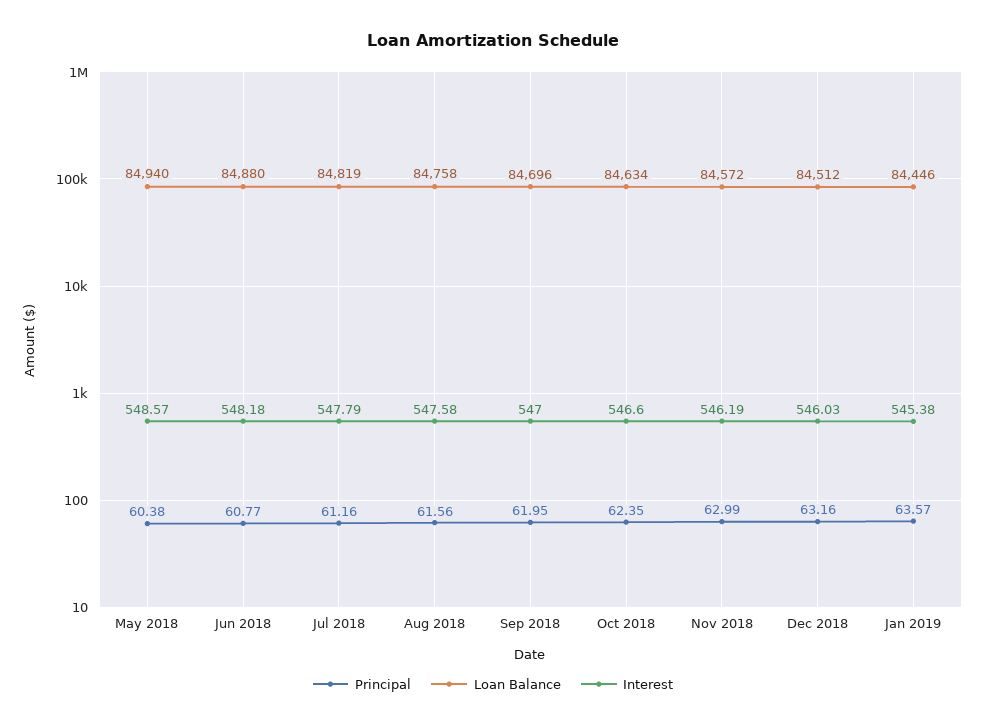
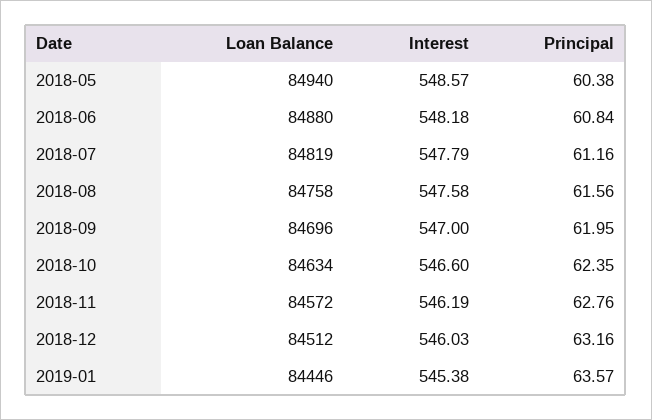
  {
    "Principal": {
      "May 2018": 60.38,
-     "Jun 2018": 60.77,
+     "Jun 2018": 60.84,
      "Jul 2018": 61.16,
      "Aug 2018": 61.56,
      "Sep 2018": 61.95,
      "Oct 2018": 62.35,
-     "Nov 2018": 62.99,
+     "Nov 2018": 62.76,
      "Dec 2018": 63.16,
      "Jan 2019": 63.57
    },
    "Loan Balance": {
      "May 2018": 84940,
      "Jun 2018": 84880,
      "Jul 2018": 84819,
      "Aug 2018": 84758,
      "Sep 2018": 84696,
      "Oct 2018": 84634,
      "Nov 2018": 84572,
      "Dec 2018": 84512,
      "Jan 2019": 84446
    },
    "Interest": {
      "May 2018": 548.57,
      "Jun 2018": 548.18,
      "Jul 2018": 547.79,
      "Aug 2018": 547.58,
      "Sep 2018": 547,
      "Oct 2018": 546.6,
      "Nov 2018": 546.19,
      "Dec 2018": 546.03,
      "Jan 2019": 545.38
    }
  }

